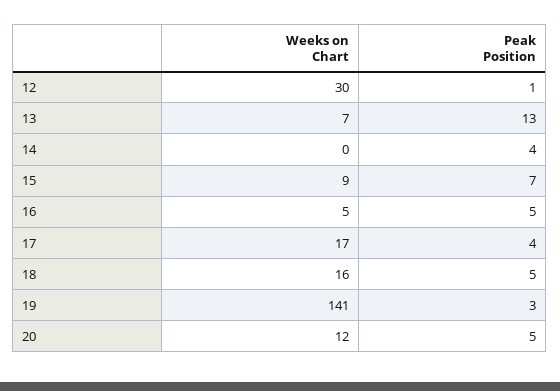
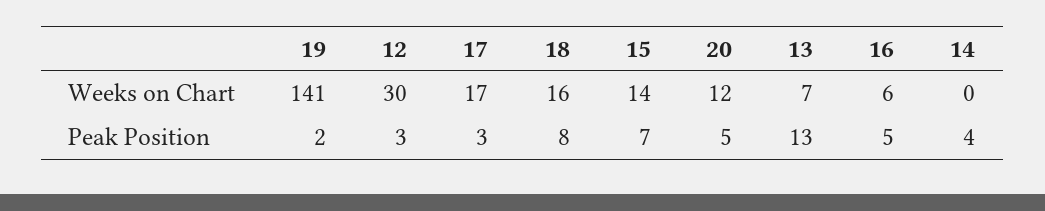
  {
    "Weeks on Chart": {
      "12": 30,
      "13": 7,
      "14": 0,
-     "15": 9,
+     "15": 14,
-     "16": 5,
+     "16": 6,
      "17": 17,
      "18": 16,
      "19": 141,
      "20": 12
    },
    "Peak Position": {
-     "12": 1,
+     "12": 3,
      "13": 13,
      "14": 4,
      "15": 7,
      "16": 5,
-     "17": 4,
+     "17": 3,
-     "18": 5,
+     "18": 8,
-     "19": 3,
+     "19": 2,
      "20": 5
    }
  }

